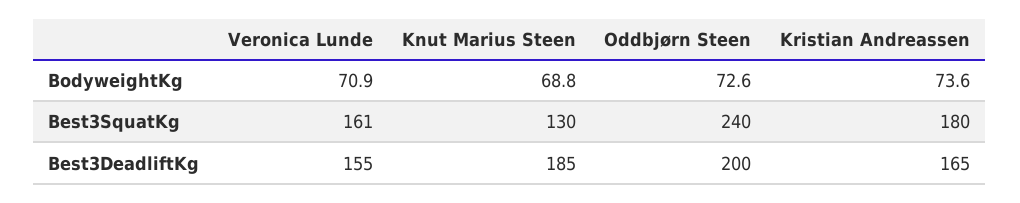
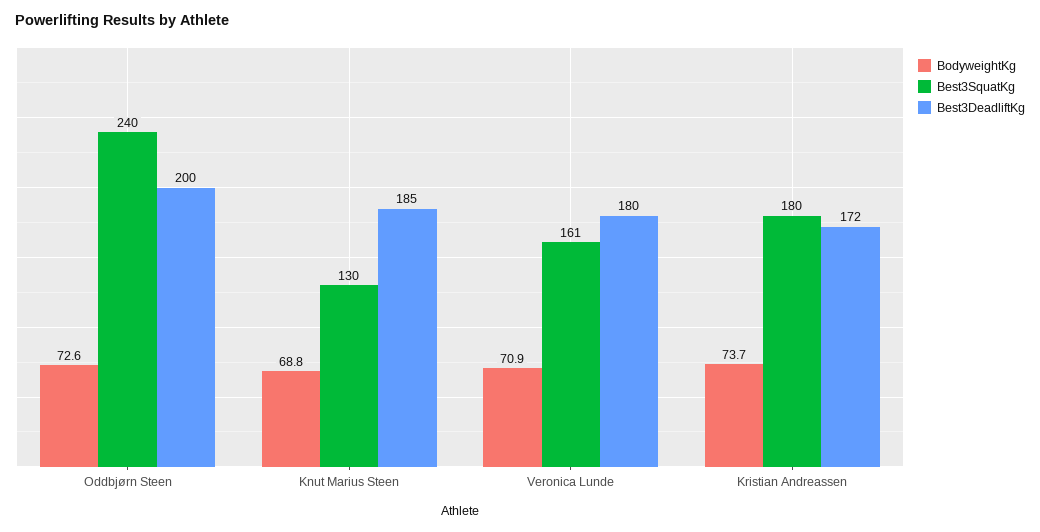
  {
    "BodyweightKg": {
      "Veronica Lunde": 70.9,
      "Knut Marius Steen": 68.8,
      "Oddbjørn Steen": 72.6,
-     "Kristian Andreassen": 73.6
+     "Kristian Andreassen": 73.7
    },
    "Best3SquatKg": {
      "Veronica Lunde": 161,
      "Knut Marius Steen": 130,
      "Oddbjørn Steen": 240,
      "Kristian Andreassen": 180
    },
    "Best3DeadliftKg": {
-     "Veronica Lunde": 155,
+     "Veronica Lunde": 180,
      "Knut Marius Steen": 185,
      "Oddbjørn Steen": 200,
-     "Kristian Andreassen": 165
+     "Kristian Andreassen": 172
    }
  }

